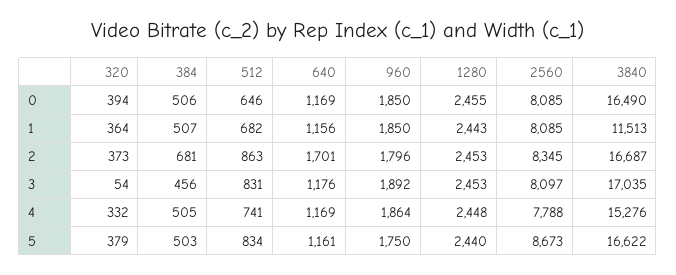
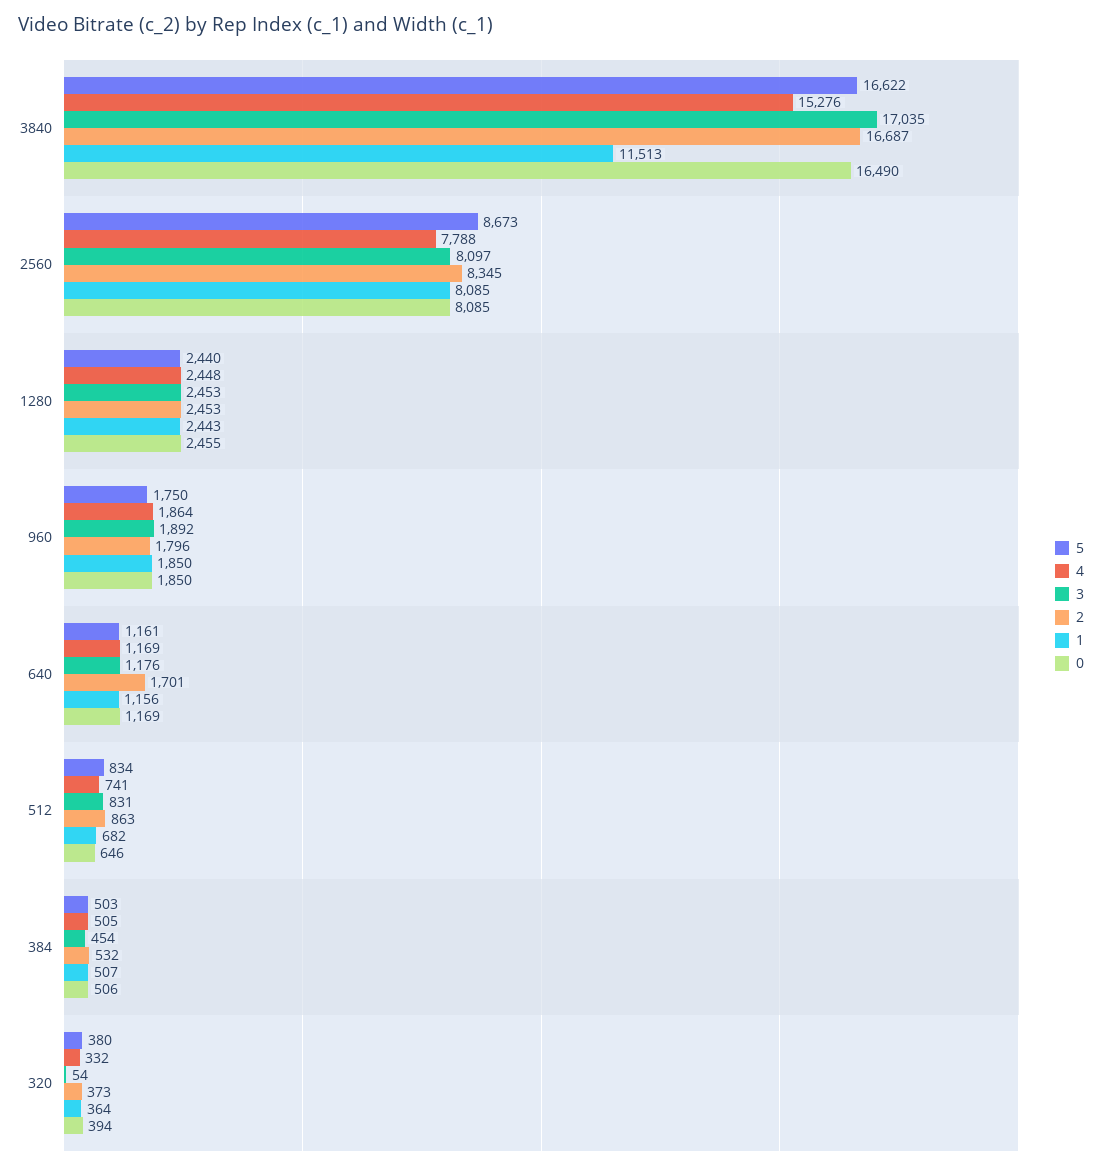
  {
    "0": {
      "320": 394,
      "384": 506,
      "512": 646,
      "640": 1169,
      "960": 1850,
      "1280": 2455,
      "2560": 8085,
      "3840": 16490
    },
    "1": {
      "320": 364,
      "384": 507,
      "512": 682,
      "640": 1156,
      "960": 1850,
      "1280": 2443,
      "2560": 8085,
      "3840": 11513
    },
    "2": {
      "320": 373,
-     "384": 681,
+     "384": 532,
      "512": 863,
      "640": 1701,
      "960": 1796,
      "1280": 2453,
      "2560": 8345,
      "3840": 16687
    },
    "3": {
      "320": 54,
-     "384": 456,
+     "384": 454,
      "512": 831,
      "640": 1176,
      "960": 1892,
      "1280": 2453,
      "2560": 8097,
      "3840": 17035
    },
    "4": {
      "320": 332,
      "384": 505,
      "512": 741,
      "640": 1169,
      "960": 1864,
      "1280": 2448,
      "2560": 7788,
      "3840": 15276
    },
    "5": {
-     "320": 379,
+     "320": 380,
      "384": 503,
      "512": 834,
      "640": 1161,
      "960": 1750,
      "1280": 2440,
      "2560": 8673,
      "3840": 16622
    }
  }

